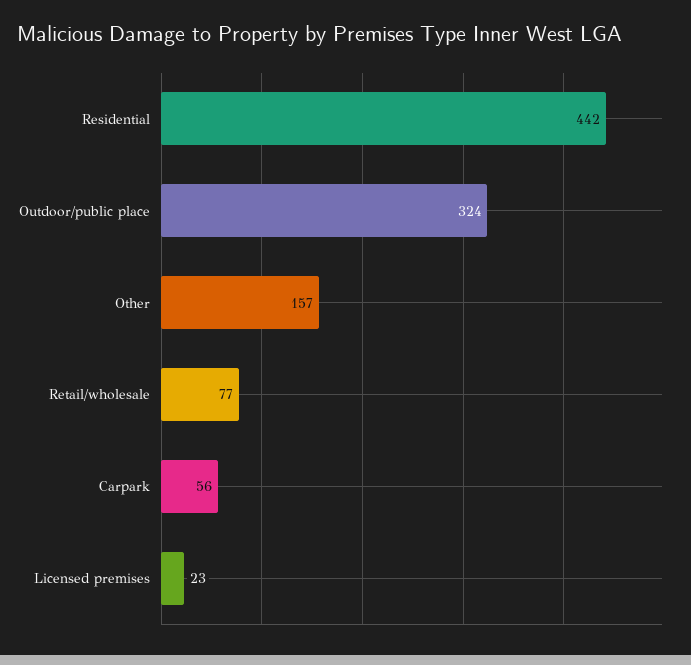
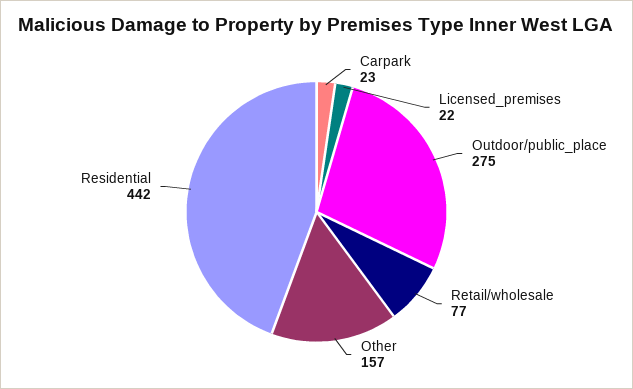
  {
    "Residential": 442,
-   "Outdoor/public place": 324,
+   "Outdoor/public place": 275,
    "Other": 157,
    "Retail/wholesale": 77,
-   "Carpark": 56,
+   "Carpark": 23,
-   "Licensed premises": 23
+   "Licensed premises": 22
  }

